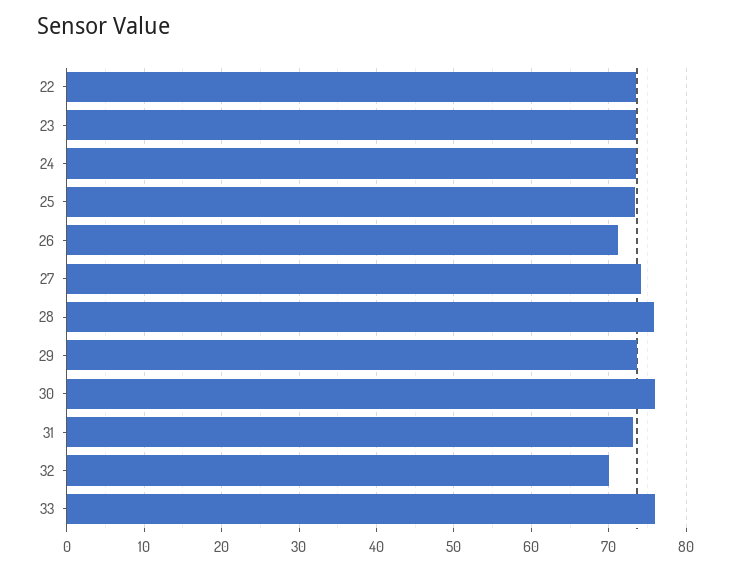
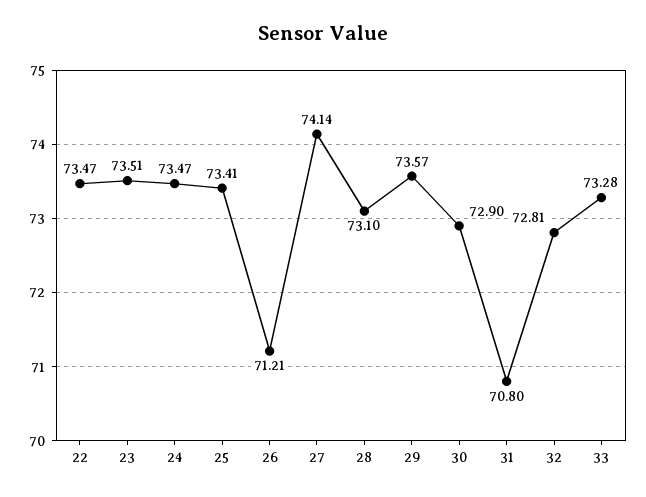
  {
    "22": 73.47,
    "23": 73.51,
    "24": 73.47,
    "25": 73.41,
    "26": 71.21,
    "27": 74.14,
-   "28": 76,
+   "28": 73.1,
    "29": 73.57,
-   "30": 76,
+   "30": 72.9,
-   "31": 73,
+   "31": 70.8,
-   "32": 70,
+   "32": 72.81,
-   "33": 76
+   "33": 73.28
  }

